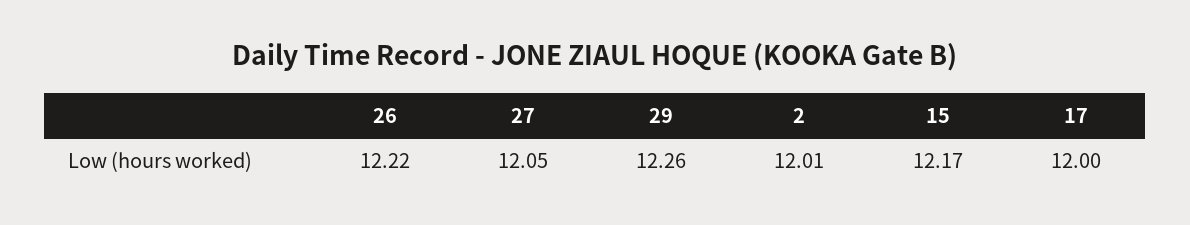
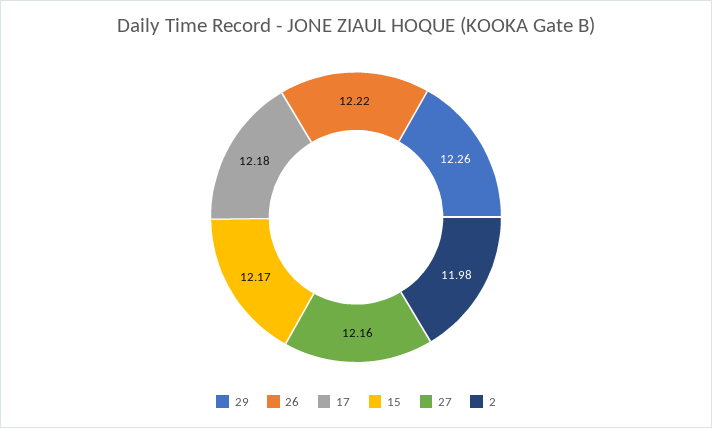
  {
    "26": 12.22,
-   "27": 12.05,
+   "27": 12.16,
    "29": 12.26,
-   "2": 12.01,
+   "2": 11.98,
    "15": 12.17,
-   "17": 12
+   "17": 12.18
  }

